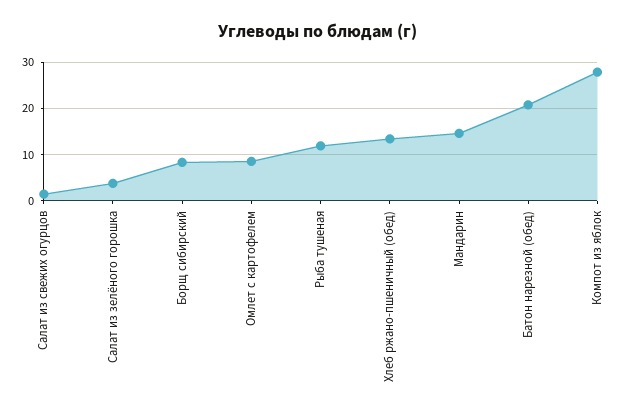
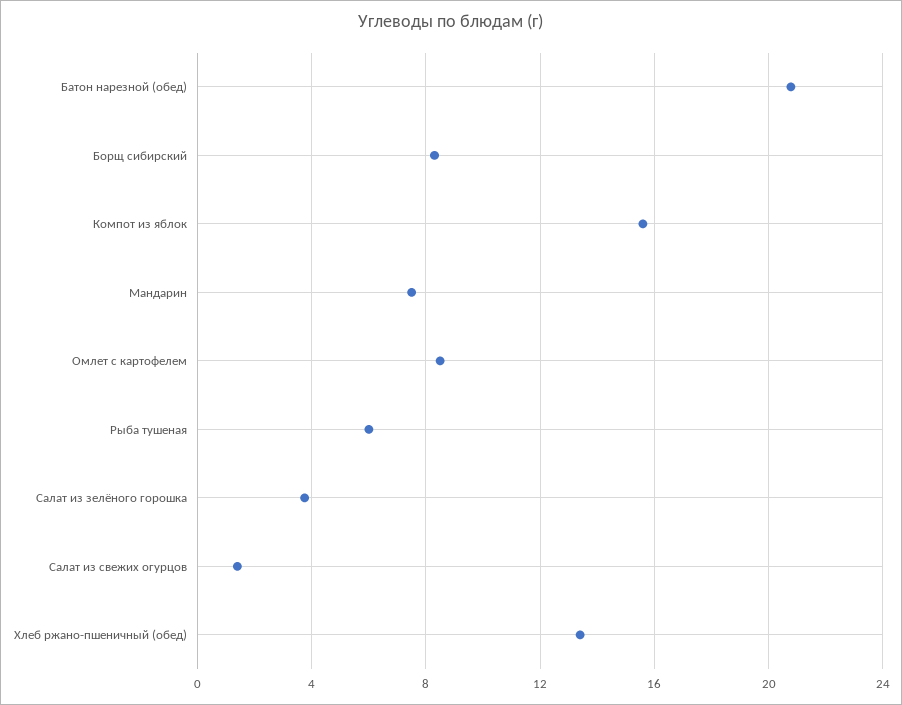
  {
    "Салат из свежих огурцов": 1.5,
    "Салат из зелёного горошка": 4,
    "Борщ сибирский": 8.5,
    "Омлет с картофелем": 8.5,
-   "Рыба тушеная": 12,
+   "Рыба тушеная": 6,
    "Хлеб ржано-пшеничный (обед)": 13.5,
-   "Мандарин": 14,
+   "Мандарин": 7.5,
    "Батон нарезной (обед)": 21,
-   "Компот из яблок": 28
+   "Компот из яблок": 15.5
  }

